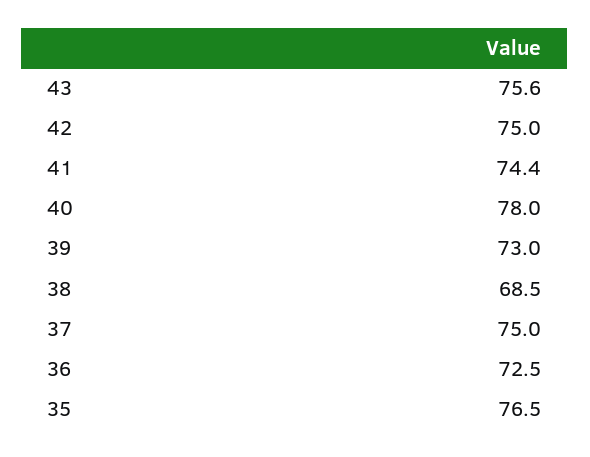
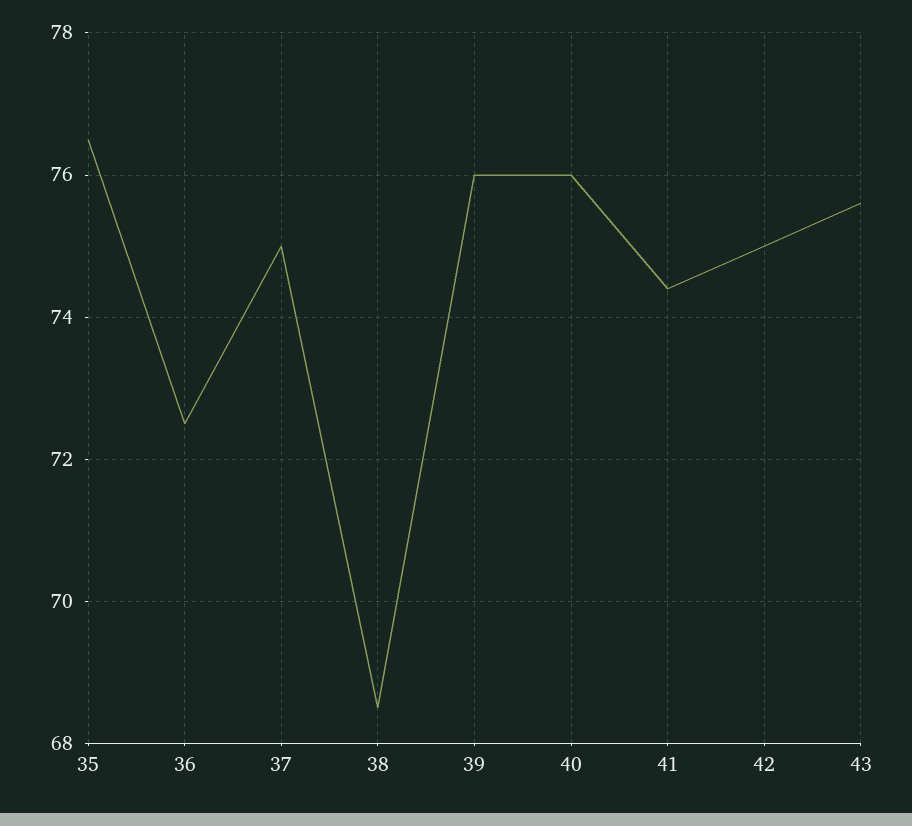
  {
    "43": 75.6,
    "42": 75,
    "41": 74.4,
-   "40": 78,
+   "40": 76,
-   "39": 73,
+   "39": 76,
    "38": 68.5,
    "37": 75,
    "36": 72.5,
    "35": 76.5
  }

